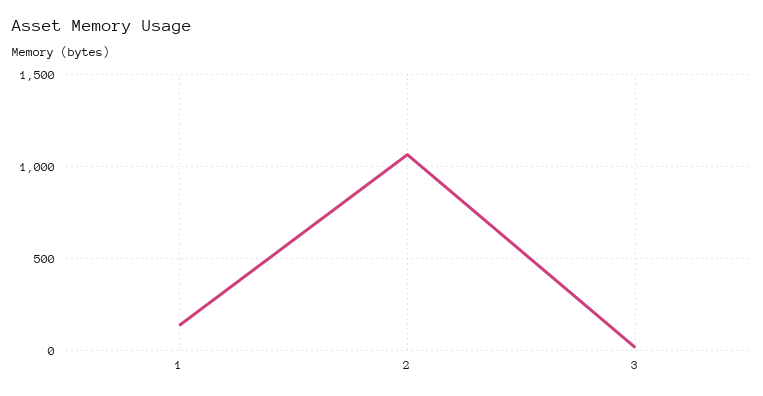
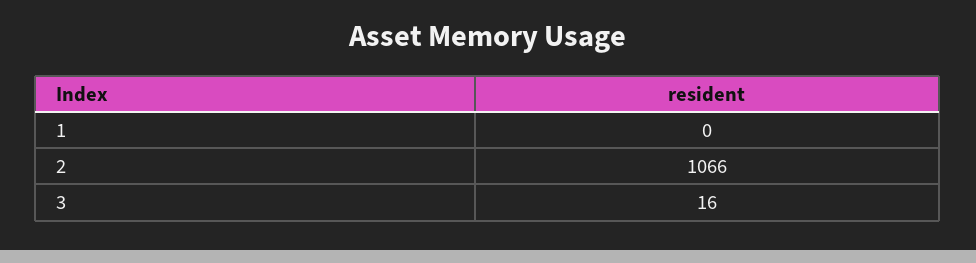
  {
-   "1": 150,
+   "1": 0,
    "2": 1066,
    "3": 16
  }

